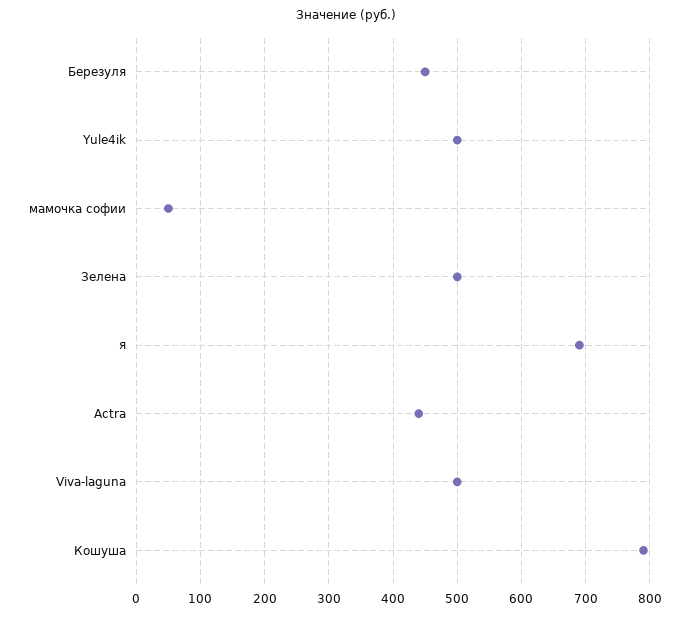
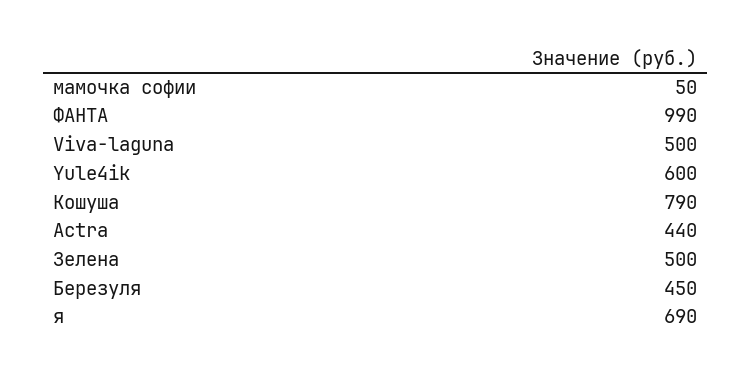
  {
    "Березуля": 450,
-   "Yule4ik": 500,
+   "Yule4ik": 600,
    "мамочка софии": 50,
    "Зелена": 500,
    "я": 690,
    "Actra": 440,
    "Viva-laguna": 500,
-   "Кошуша": 790
+   "Кошуша": 790,
+   "ФАНТА": 990
  }

